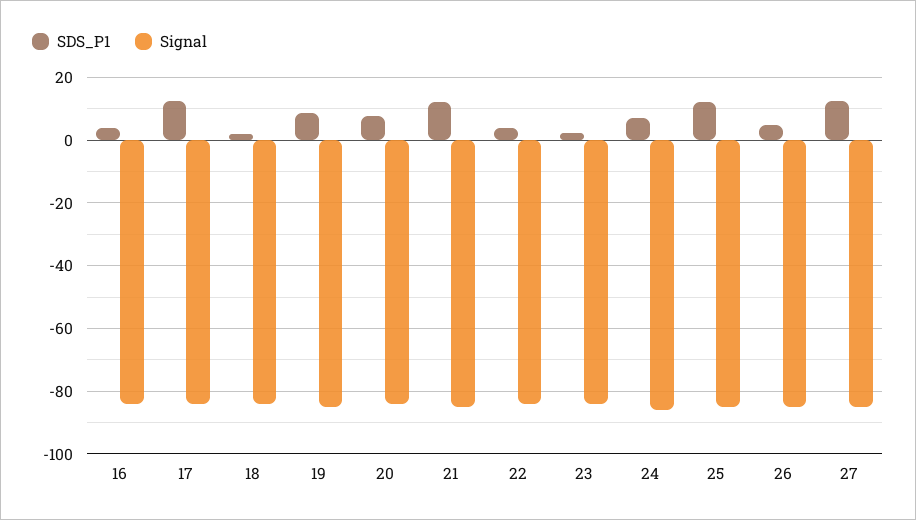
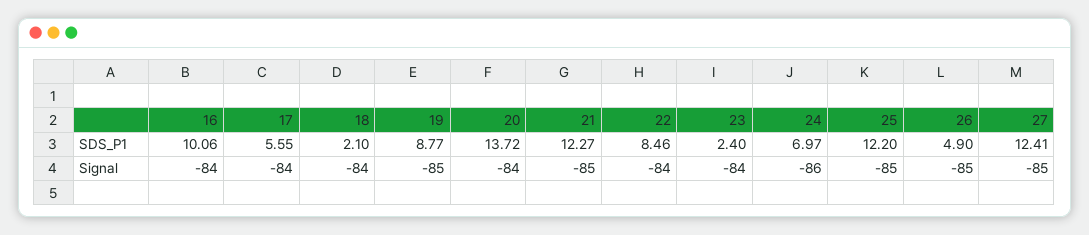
  {
    "SDS_P1": {
-     "16": 4,
+     "16": 10.06,
-     "17": 12,
+     "17": 5.55,
      "18": 2.1,
      "19": 8.77,
-     "20": 8,
+     "20": 13.72,
      "21": 12.27,
-     "22": 4,
+     "22": 8.46,
      "23": 2.4,
      "24": 6.97,
      "25": 12.2,
      "26": 4.9,
      "27": 12.41
    },
    "Signal": {
      "16": -84,
      "17": -84,
      "18": -84,
      "19": -85,
      "20": -84,
      "21": -85,
      "22": -84,
      "23": -84,
      "24": -86,
      "25": -85,
      "26": -85,
      "27": -85
    }
  }

